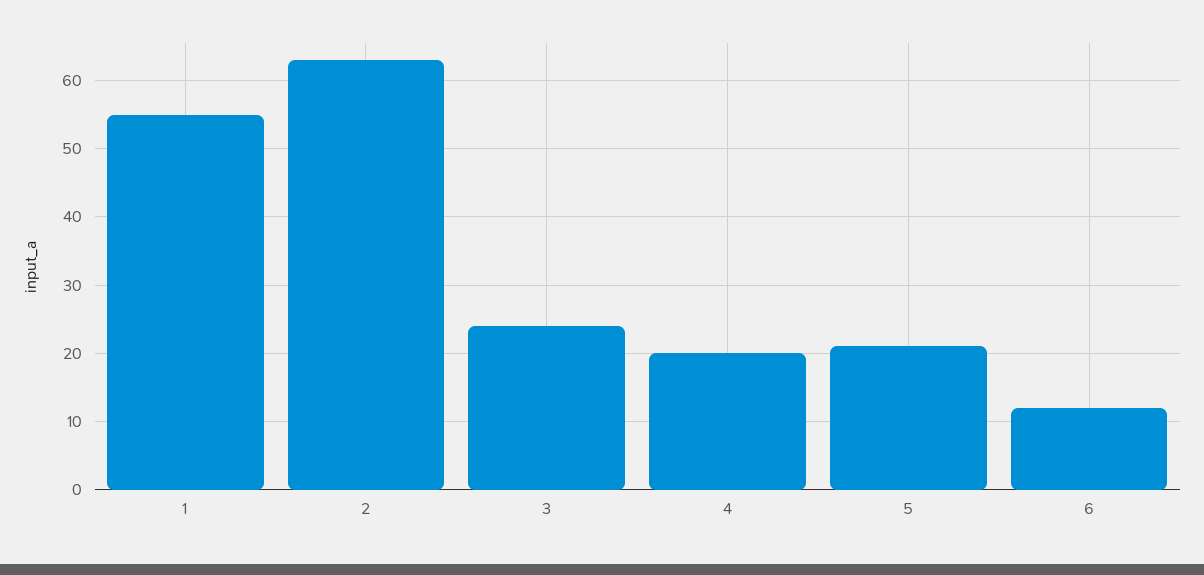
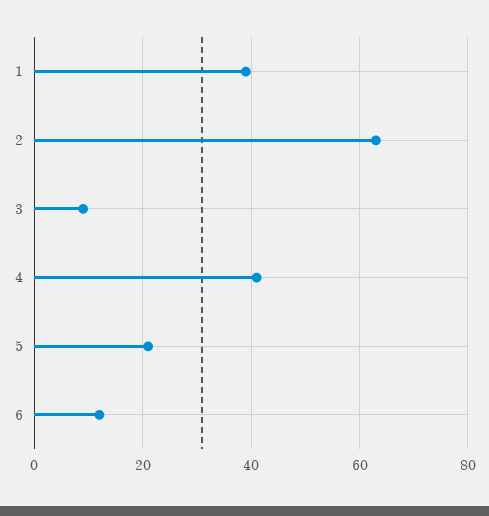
  {
-   "1": 55,
+   "1": 40,
    "2": 63,
-   "3": 24,
+   "3": 10,
-   "4": 20,
+   "4": 40,
    "5": 21,
    "6": 12
  }

